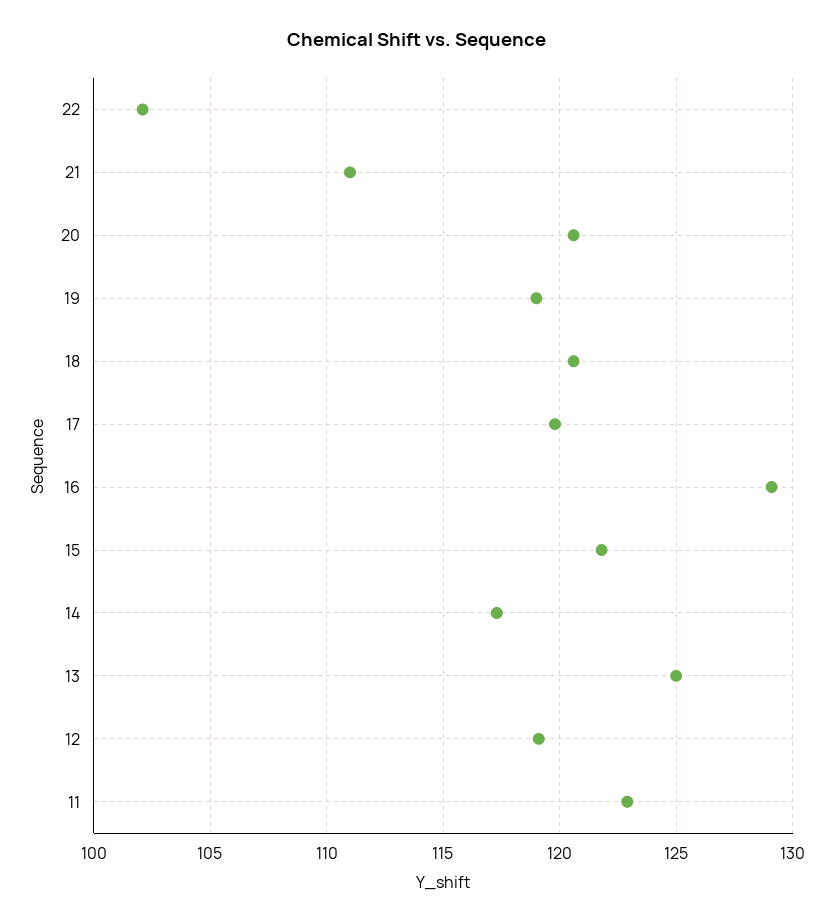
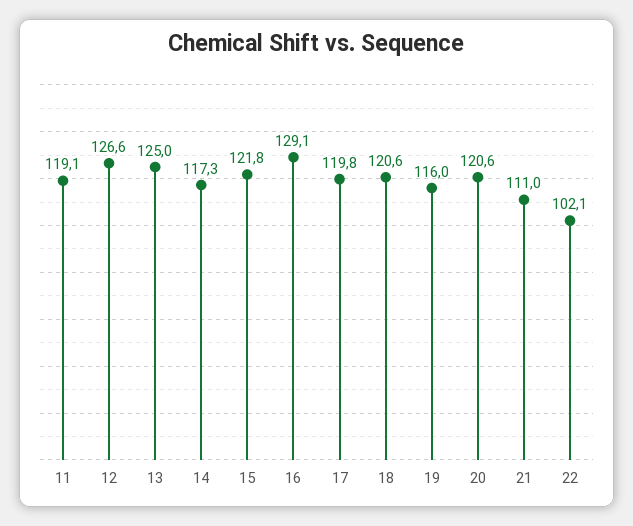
  {
    "22": 102.1,
    "21": 111,
    "20": 120.6,
-   "19": 119,
+   "19": 116,
    "18": 120.6,
    "17": 119.8,
    "16": 129.1,
    "15": 121.8,
    "14": 117.3,
    "13": 125,
-   "12": 119,
+   "12": 126.6,
-   "11": 123
+   "11": 119.1
  }

